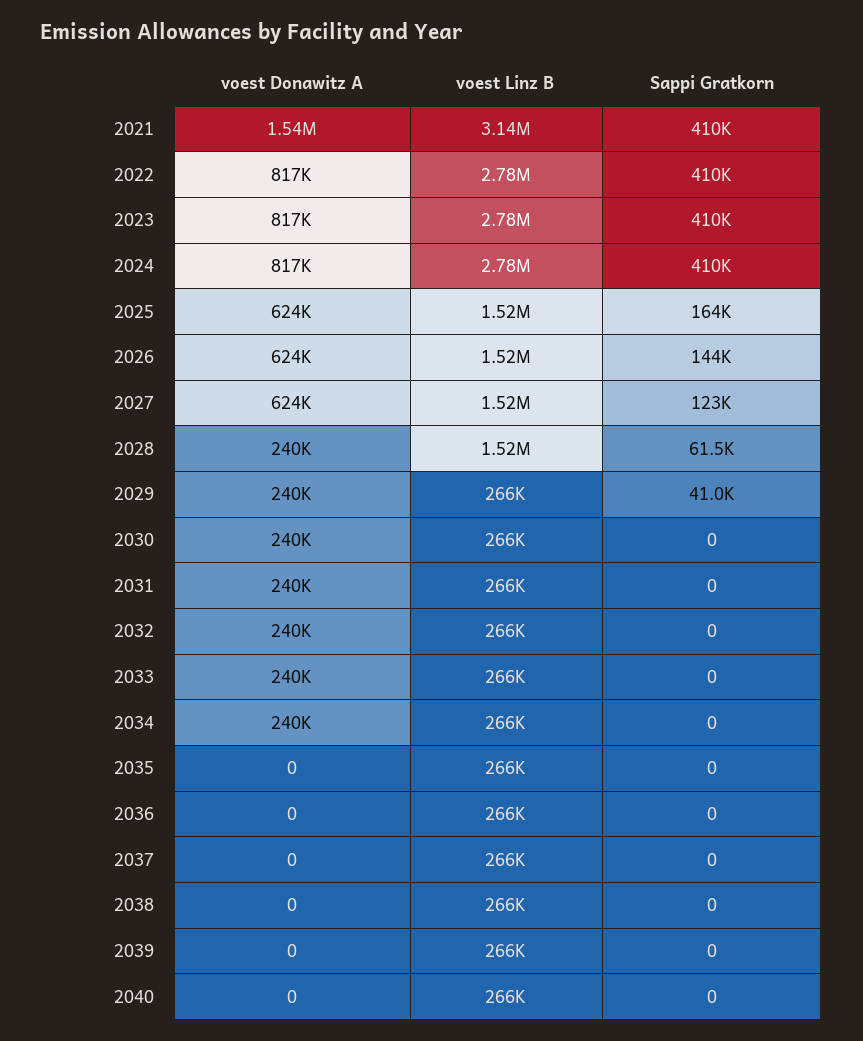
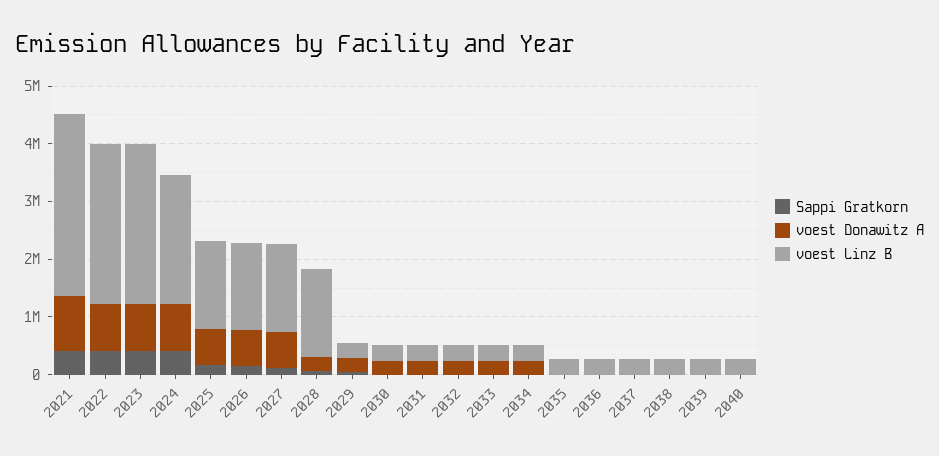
  {
    "voest Donawitz A": {
-     "2021": 1540000,
+     "2021": 1000000,
      "2022": 817000,
      "2023": 817000,
      "2024": 817000,
      "2025": 624000,
      "2026": 624000,
      "2027": 624000,
      "2028": 240000,
      "2029": 240000,
      "2030": 240000,
      "2031": 240000,
      "2032": 240000,
      "2033": 240000,
      "2034": 240000,
      "2035": 0,
      "2036": 0,
      "2037": 0,
      "2038": 0,
      "2039": 0,
      "2040": 0
    },
    "voest Linz B": {
      "2021": 3140000,
      "2022": 2780000,
      "2023": 2780000,
-     "2024": 2780000,
+     "2024": 2200000,
      "2025": 1520000,
      "2026": 1520000,
      "2027": 1520000,
      "2028": 1520000,
      "2029": 266000,
      "2030": 266000,
      "2031": 266000,
      "2032": 266000,
      "2033": 266000,
      "2034": 266000,
      "2035": 266000,
      "2036": 266000,
      "2037": 266000,
      "2038": 266000,
      "2039": 266000,
      "2040": 266000
    },
    "Sappi Gratkorn": {
      "2021": 410000,
      "2022": 410000,
      "2023": 410000,
      "2024": 410000,
      "2025": 164000,
      "2026": 144000,
      "2027": 123000,
      "2028": 61500,
      "2029": 41000,
      "2030": 0,
      "2031": 0,
      "2032": 0,
      "2033": 0,
      "2034": 0,
      "2035": 0,
      "2036": 0,
      "2037": 0,
      "2038": 0,
      "2039": 0,
      "2040": 0
    }
  }

